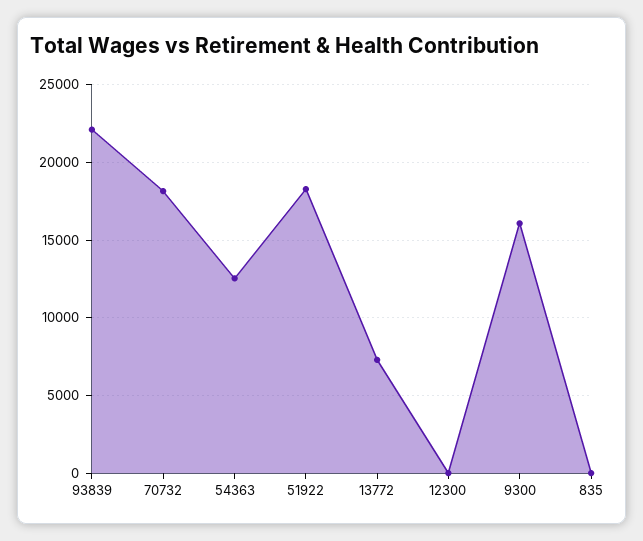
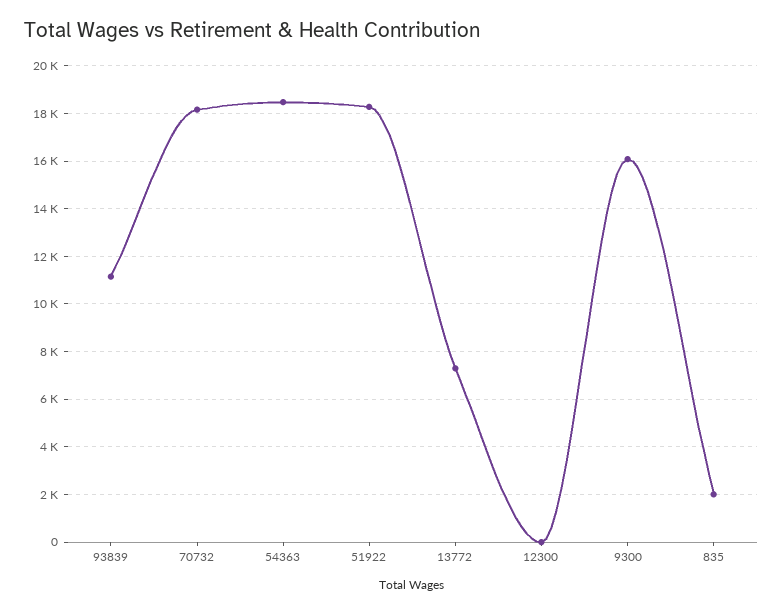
  {
-   "93839": 22000,
+   "93839": 11000,
    "70732": 18000,
-   "54363": 12500,
+   "54363": 18500,
    "51922": 18500,
    "13772": 7500,
    "12300": 0,
    "9300": 16000,
-   "835": 0
+   "835": 2000
  }

